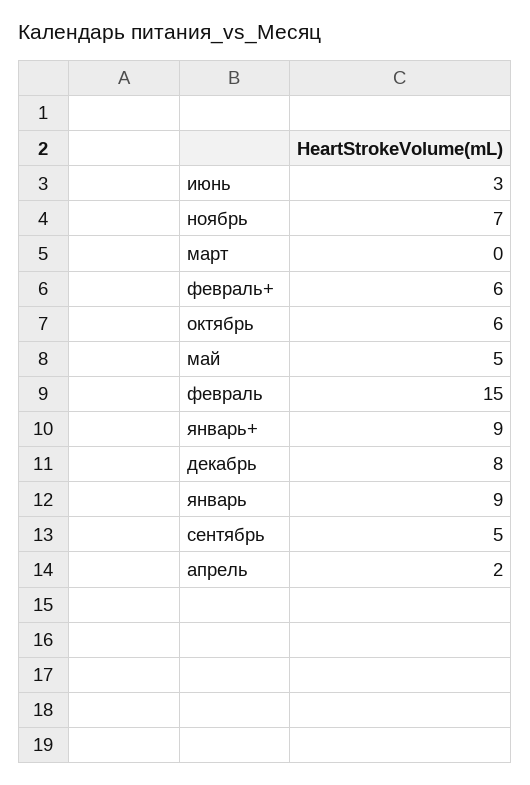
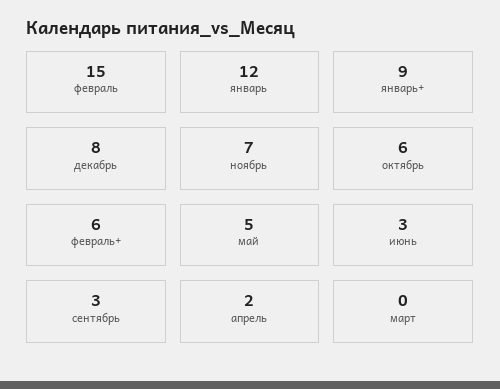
  {
    "июнь": 3,
    "ноябрь": 7,
    "март": 0,
    "февраль+": 6,
    "октябрь": 6,
    "май": 5,
    "февраль": 15,
    "январь+": 9,
    "декабрь": 8,
-   "январь": 9,
+   "январь": 12,
-   "сентябрь": 5,
+   "сентябрь": 3,
    "апрель": 2
  }

